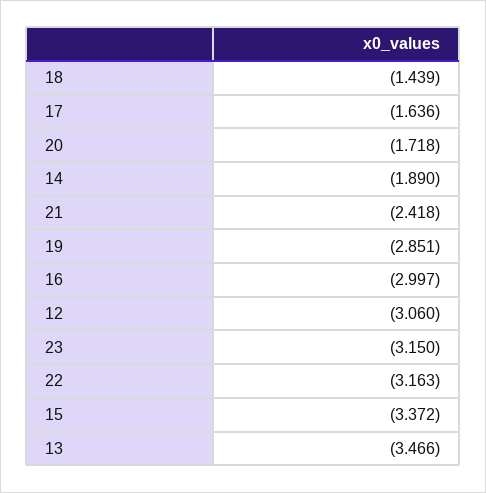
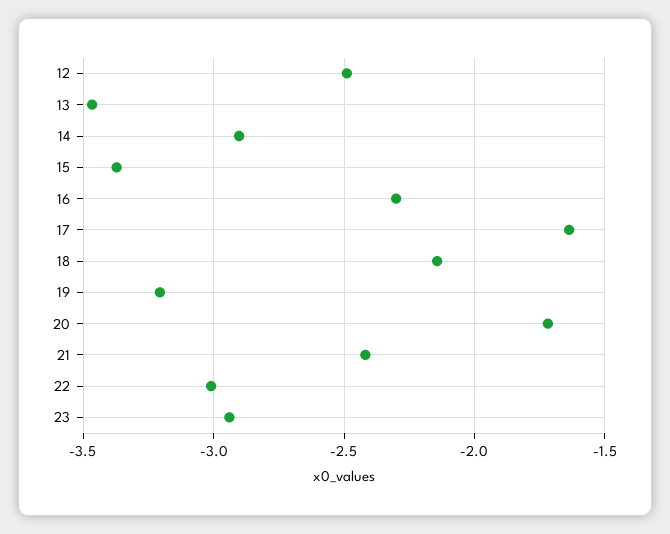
  {
-   "18": -1.439,
+   "18": -2.15,
    "17": -1.636,
    "20": -1.718,
-   "14": -1.89,
+   "14": -2.9,
    "21": -2.418,
-   "19": -2.851,
+   "19": -3.2,
-   "16": -2.997,
+   "16": -2.3,
-   "12": -3.06,
+   "12": -2.5,
-   "23": -3.15,
+   "23": -2.95,
-   "22": -3.163,
+   "22": -3,
    "15": -3.372,
    "13": -3.466
  }

